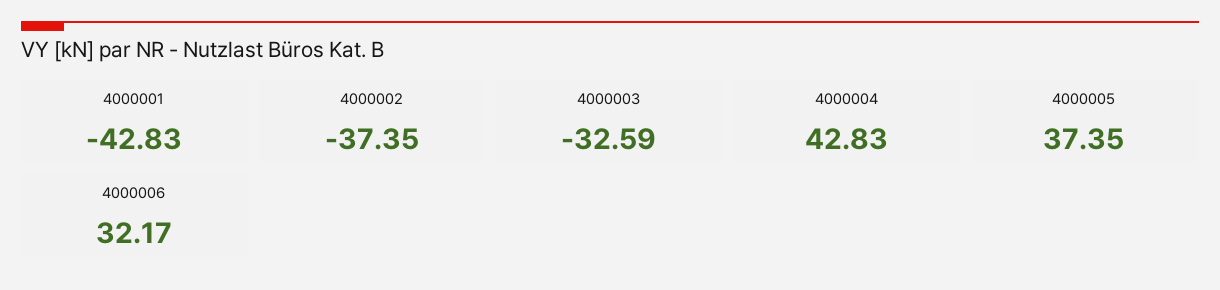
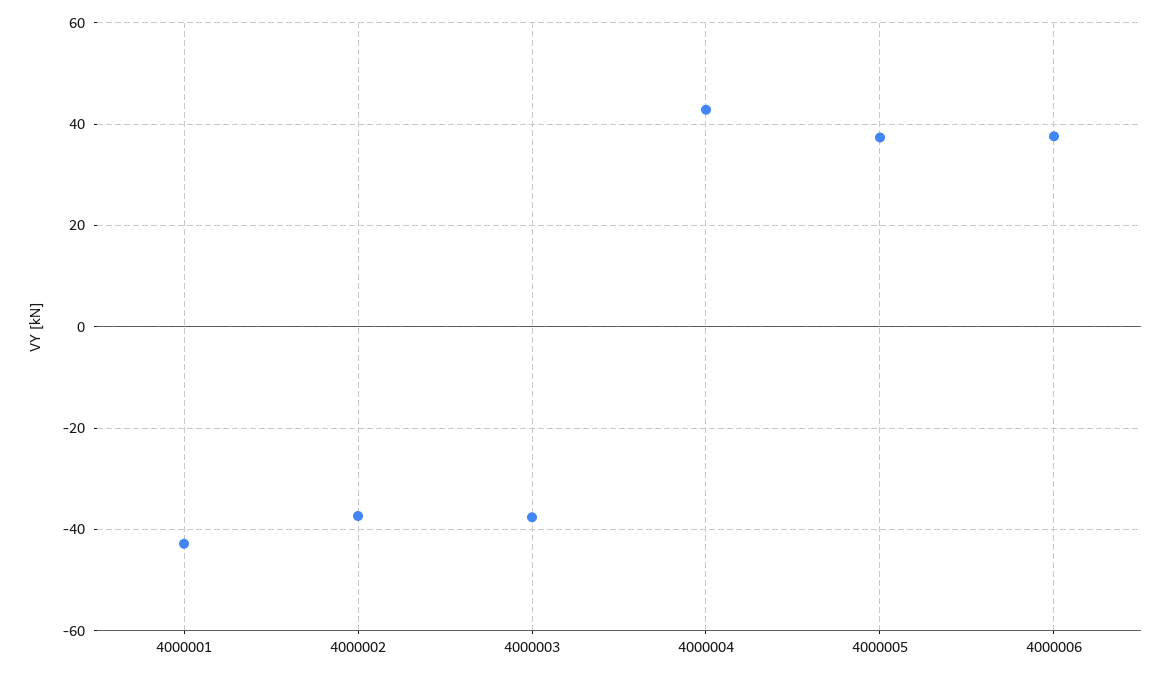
  {
    "4000001": -42.83,
    "4000002": -37.35,
-   "4000003": -32.59,
+   "4000003": -38,
    "4000004": 42.83,
    "4000005": 37.35,
-   "4000006": 32.17
+   "4000006": 38
  }

